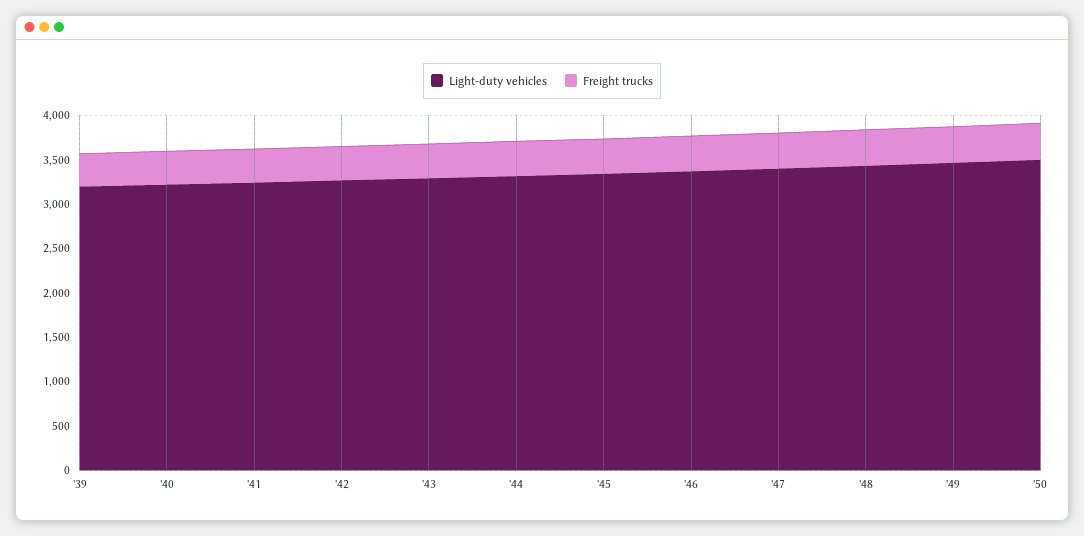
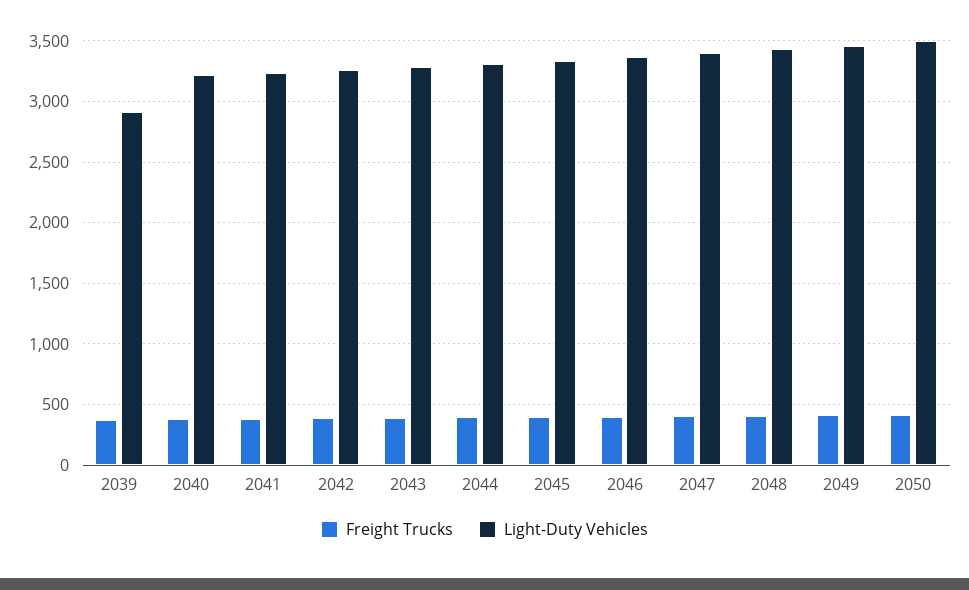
  {
    "Light-duty vehicles": {
-     "'39": 3200,
+     "'39": 2900,
      "'40": 3200,
      "'41": 3250,
      "'42": 3250,
      "'43": 3300,
      "'44": 3300,
      "'45": 3350,
      "'46": 3350,
      "'47": 3400,
      "'48": 3450,
      "'49": 3450,
      "'50": 3500
    },
    "Freight trucks": {
      "'39": 350,
      "'40": 400,
      "'41": 400,
      "'42": 400,
      "'43": 400,
      "'44": 400,
      "'45": 400,
      "'46": 400,
      "'47": 400,
      "'48": 400,
      "'49": 400,
      "'50": 400
    }
  }

